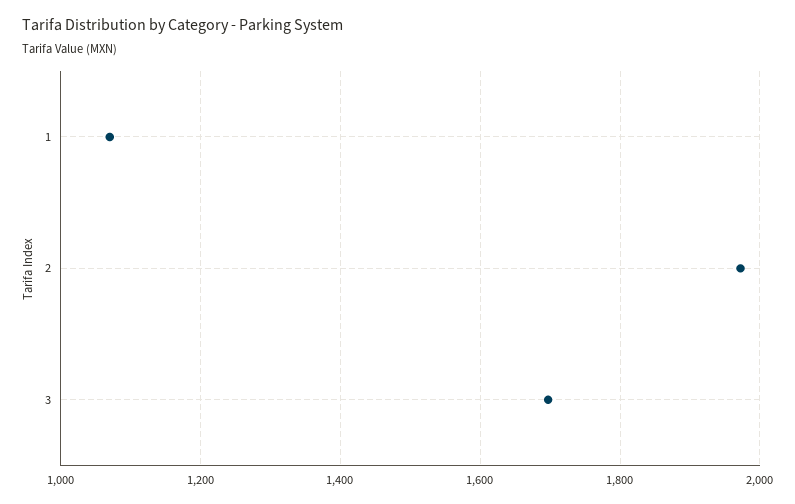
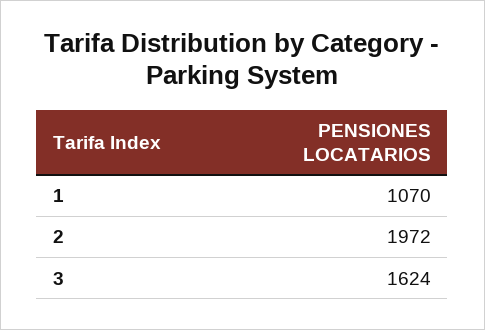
  {
    "1": 1070,
    "2": 1972,
-   "3": 1700
+   "3": 1624
  }

